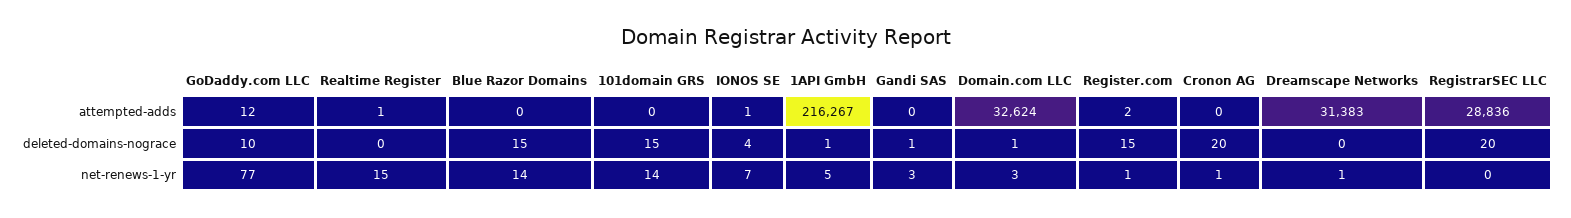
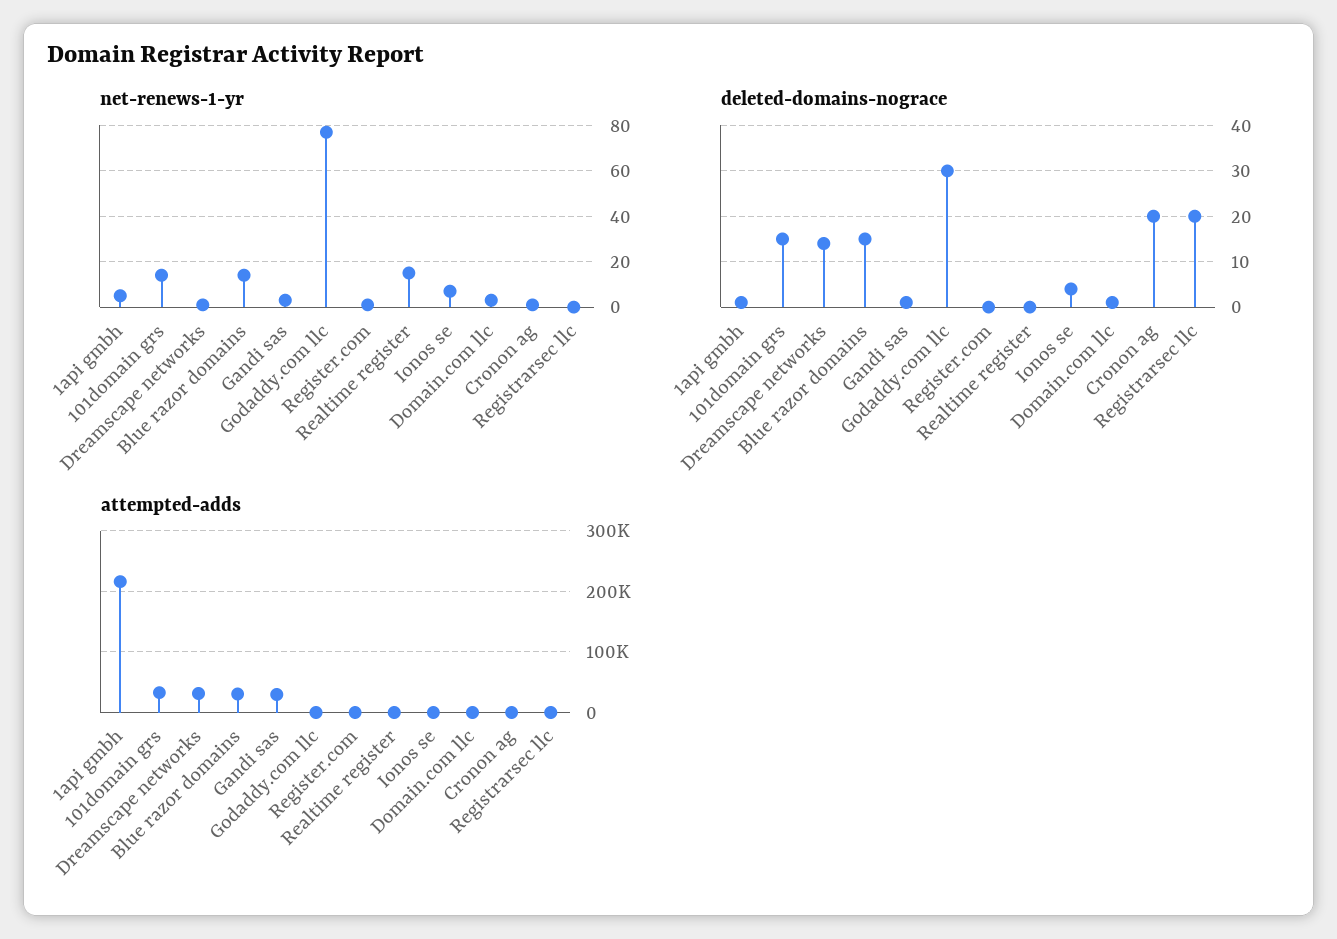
  {
    "attempted-adds": {
      "GoDaddy.com LLC": 12,
      "Realtime Register": 1,
-     "Blue Razor Domains": 0,
+     "Blue Razor Domains": 30000,
-     "101domain GRS": 0,
+     "101domain GRS": 30000,
      "IONOS SE": 1,
      "1API GmbH": 216267,
-     "Gandi SAS": 0,
+     "Gandi SAS": 30000,
-     "Domain.com LLC": 32624,
+     "Domain.com LLC": 0,
      "Register.com": 2,
      "Cronon AG": 0,
      "Dreamscape Networks": 31383,
-     "RegistrarSEC LLC": 28836
+     "RegistrarSEC LLC": 0
    },
    "deleted-domains-nograce": {
-     "GoDaddy.com LLC": 10,
+     "GoDaddy.com LLC": 30,
      "Realtime Register": 0,
      "Blue Razor Domains": 15,
      "101domain GRS": 15,
      "IONOS SE": 4,
      "1API GmbH": 1,
      "Gandi SAS": 1,
      "Domain.com LLC": 1,
-     "Register.com": 15,
+     "Register.com": 0,
      "Cronon AG": 20,
-     "Dreamscape Networks": 0,
+     "Dreamscape Networks": 15,
      "RegistrarSEC LLC": 20
    },
    "net-renews-1-yr": {
      "GoDaddy.com LLC": 77,
      "Realtime Register": 15,
      "Blue Razor Domains": 14,
      "101domain GRS": 14,
      "IONOS SE": 7,
      "1API GmbH": 5,
      "Gandi SAS": 3,
      "Domain.com LLC": 3,
      "Register.com": 1,
      "Cronon AG": 1,
      "Dreamscape Networks": 1,
      "RegistrarSEC LLC": 0
    }
  }

